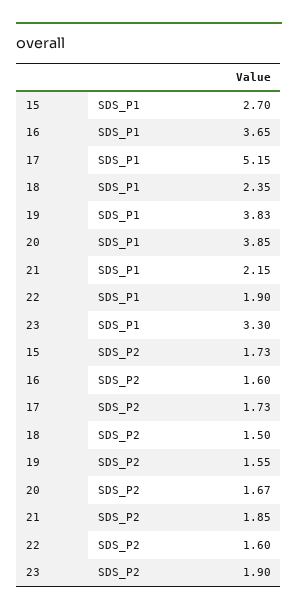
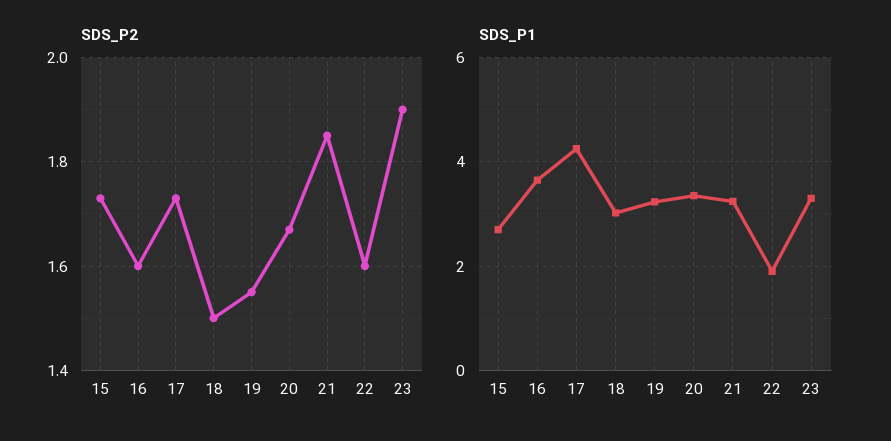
  {
    "SDS_P1": {
      "15": 2.7,
      "16": 3.65,
-     "17": 5.15,
+     "17": 4.2,
-     "18": 2.35,
+     "18": 3,
-     "19": 3.83,
+     "19": 3.2,
-     "20": 3.85,
+     "20": 3.4,
-     "21": 2.15,
+     "21": 3.2,
      "22": 1.9,
      "23": 3.3
    },
    "SDS_P2": {
      "15": 1.73,
      "16": 1.6,
      "17": 1.73,
      "18": 1.5,
      "19": 1.55,
      "20": 1.67,
      "21": 1.85,
      "22": 1.6,
      "23": 1.9
    }
  }

